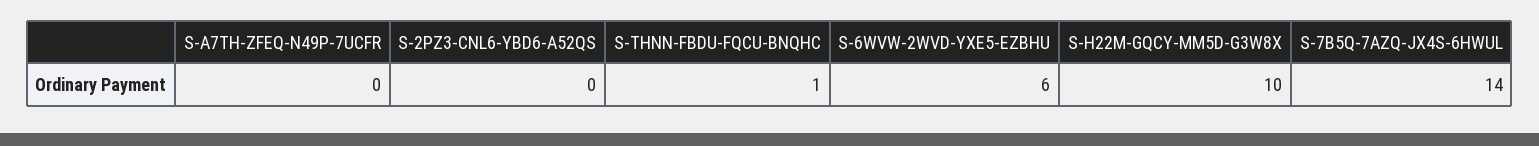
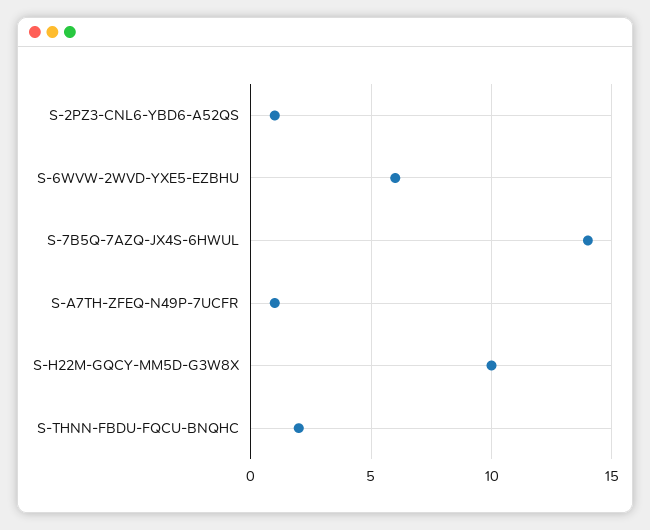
  {
-   "S-A7TH-ZFEQ-N49P-7UCFR": 0,
+   "S-A7TH-ZFEQ-N49P-7UCFR": 1,
-   "S-2PZ3-CNL6-YBD6-A52QS": 0,
+   "S-2PZ3-CNL6-YBD6-A52QS": 1,
-   "S-THNN-FBDU-FQCU-BNQHC": 1,
+   "S-THNN-FBDU-FQCU-BNQHC": 2,
    "S-6WVW-2WVD-YXE5-EZBHU": 6,
    "S-H22M-GQCY-MM5D-G3W8X": 10,
    "S-7B5Q-7AZQ-JX4S-6HWUL": 14
  }

